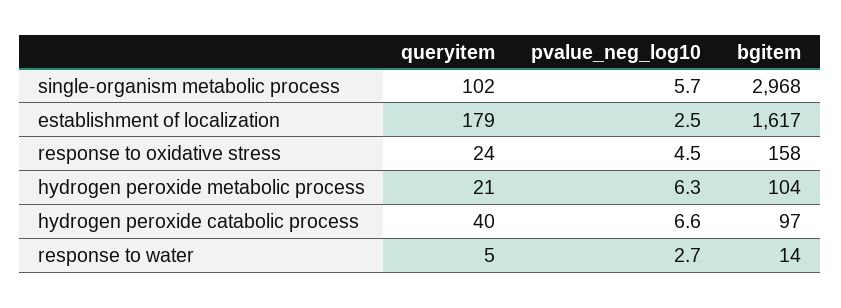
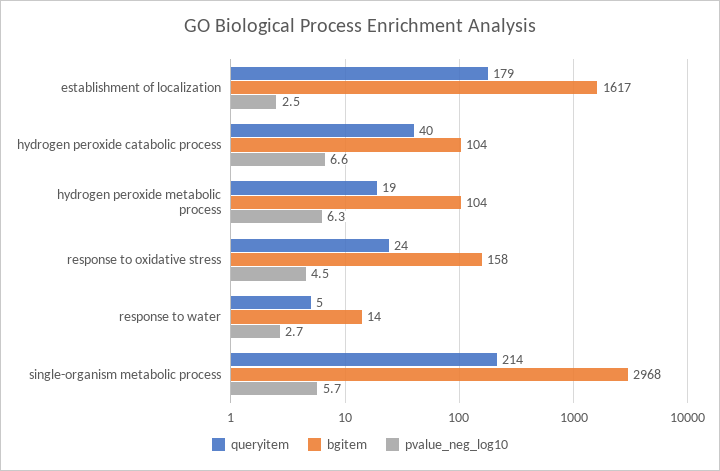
  {
    "queryitem": {
-     "single-organism metabolic process": 102,
+     "single-organism metabolic process": 214,
      "establishment of localization": 179,
      "response to oxidative stress": 24,
-     "hydrogen peroxide metabolic process": 21,
+     "hydrogen peroxide metabolic process": 19,
      "hydrogen peroxide catabolic process": 40,
      "response to water": 5
    },
    "pvalue_neg_log10": {
      "single-organism metabolic process": 5.7,
      "establishment of localization": 2.5,
      "response to oxidative stress": 4.5,
      "hydrogen peroxide metabolic process": 6.3,
      "hydrogen peroxide catabolic process": 6.6,
      "response to water": 2.7
    },
    "bgitem": {
      "single-organism metabolic process": 2968,
      "establishment of localization": 1617,
      "response to oxidative stress": 158,
      "hydrogen peroxide metabolic process": 104,
-     "hydrogen peroxide catabolic process": 97,
+     "hydrogen peroxide catabolic process": 104,
      "response to water": 14
    }
  }

